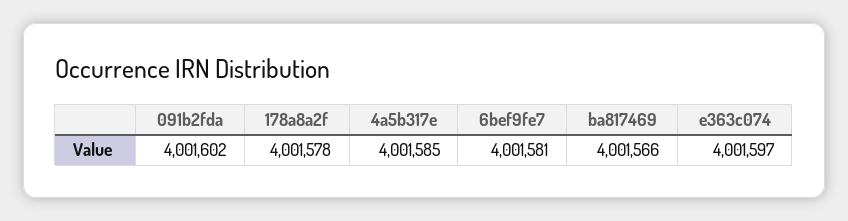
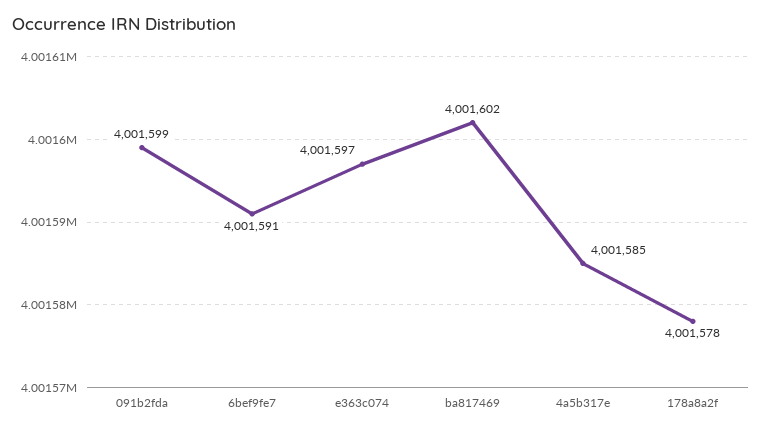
  {
-   "091b2fda": 4001602,
+   "091b2fda": 4001599,
    "178a8a2f": 4001578,
    "4a5b317e": 4001585,
-   "6bef9fe7": 4001581,
+   "6bef9fe7": 4001591,
-   "ba817469": 4001566,
+   "ba817469": 4001602,
    "e363c074": 4001597
  }

